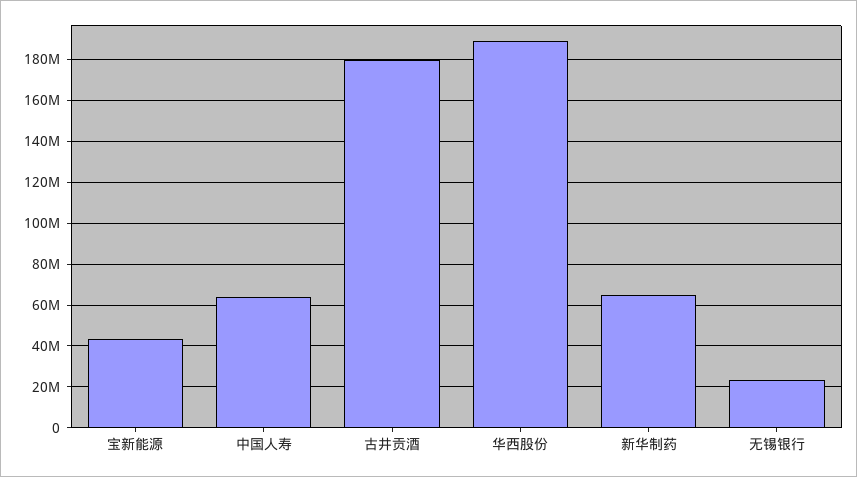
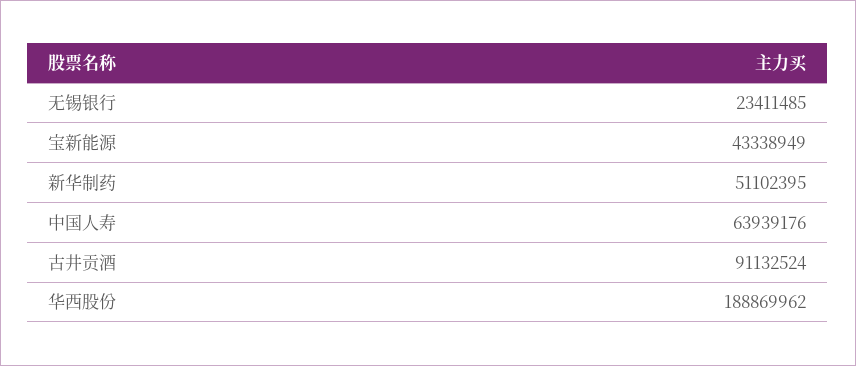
  {
    "宝新能源": 43338949,
    "中国人寿": 63939176,
-   "古井贡酒": 180000000,
+   "古井贡酒": 91132524,
    "华西股份": 188869962,
-   "新华制药": 65000000,
+   "新华制药": 51102395,
    "无锡银行": 23411485
  }

